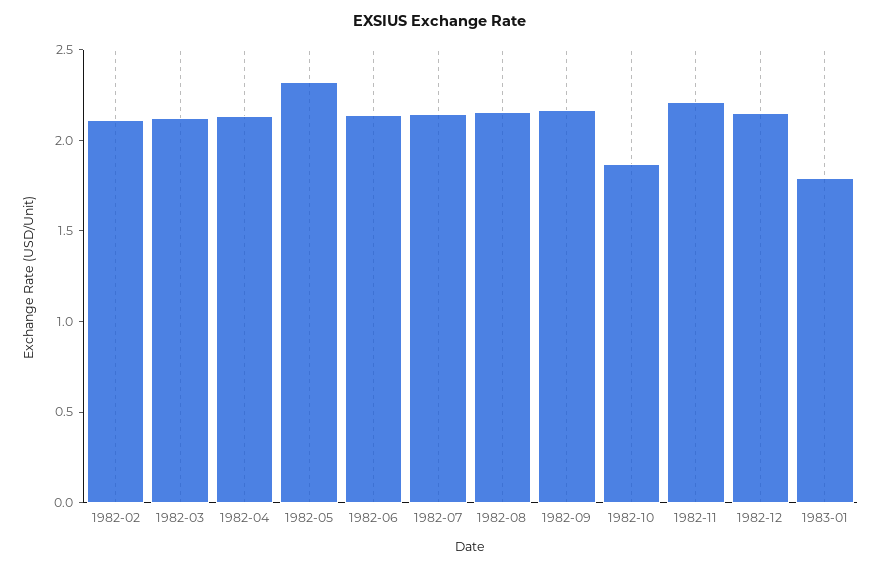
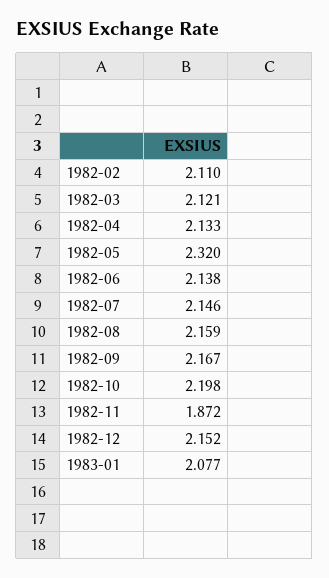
  {
    "1982-02": 2.11,
    "1982-03": 2.121,
    "1982-04": 2.133,
    "1982-05": 2.32,
    "1982-06": 2.138,
    "1982-07": 2.146,
    "1982-08": 2.159,
    "1982-09": 2.167,
-   "1982-10": 1.9,
+   "1982-10": 2.198,
-   "1982-11": 2.2,
+   "1982-11": 1.872,
    "1982-12": 2.152,
-   "1983-01": 1.8
+   "1983-01": 2.077
  }

